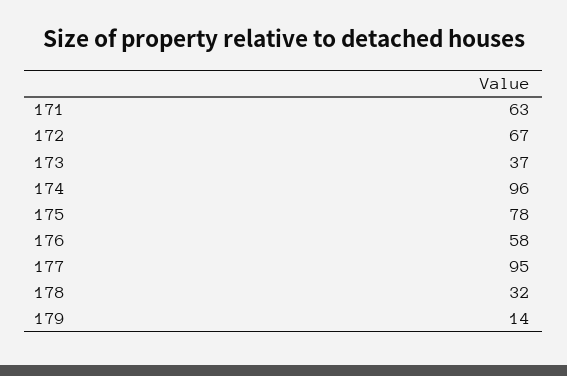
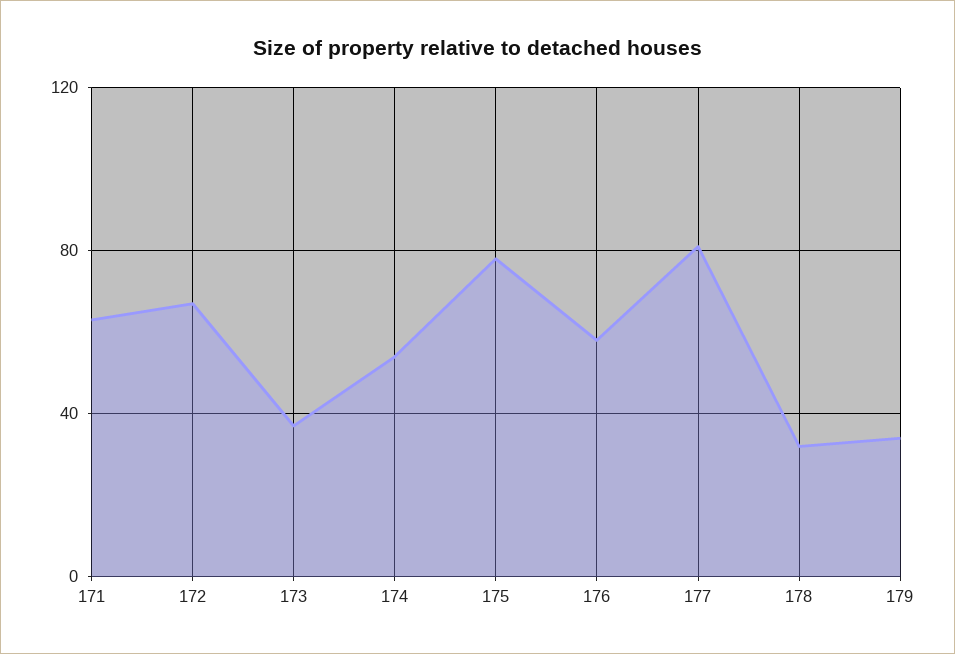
  {
    "171": 63,
    "172": 67,
    "173": 37,
-   "174": 96,
+   "174": 55,
    "175": 78,
    "176": 58,
-   "177": 95,
+   "177": 80,
    "178": 32,
-   "179": 14
+   "179": 35
  }

